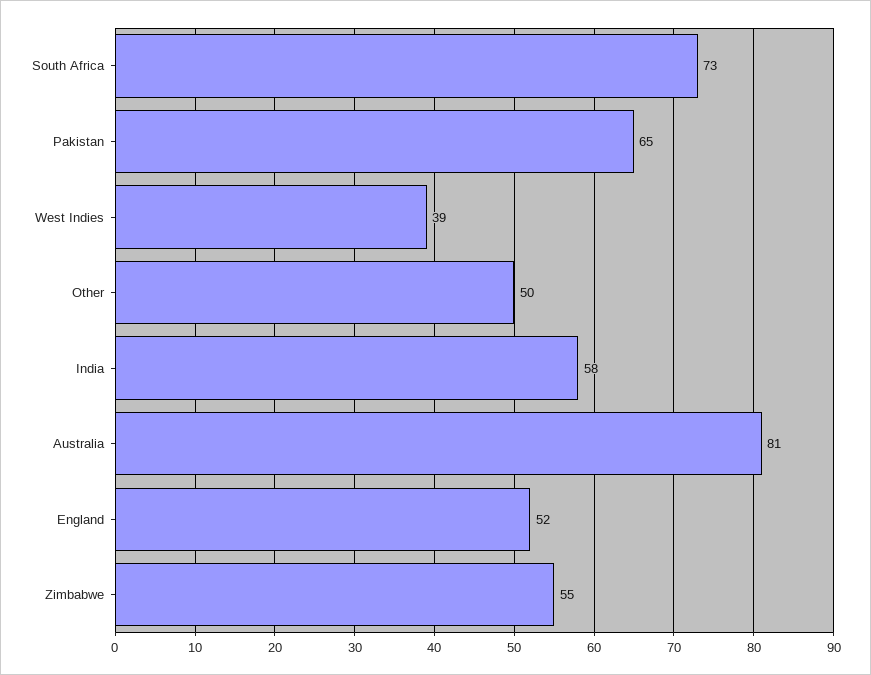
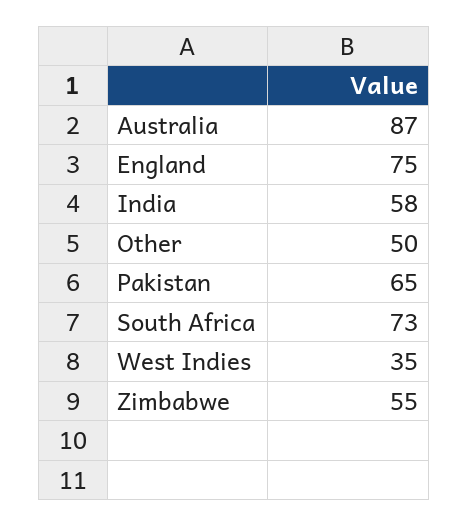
  {
    "South Africa": 73,
    "Pakistan": 65,
-   "West Indies": 39,
+   "West Indies": 35,
    "Other": 50,
    "India": 58,
-   "Australia": 81,
+   "Australia": 87,
-   "England": 52,
+   "England": 75,
    "Zimbabwe": 55
  }

